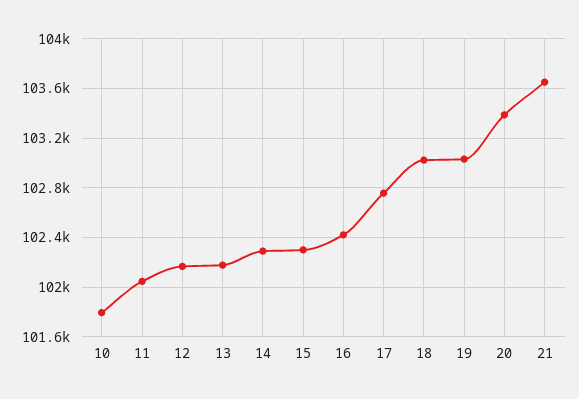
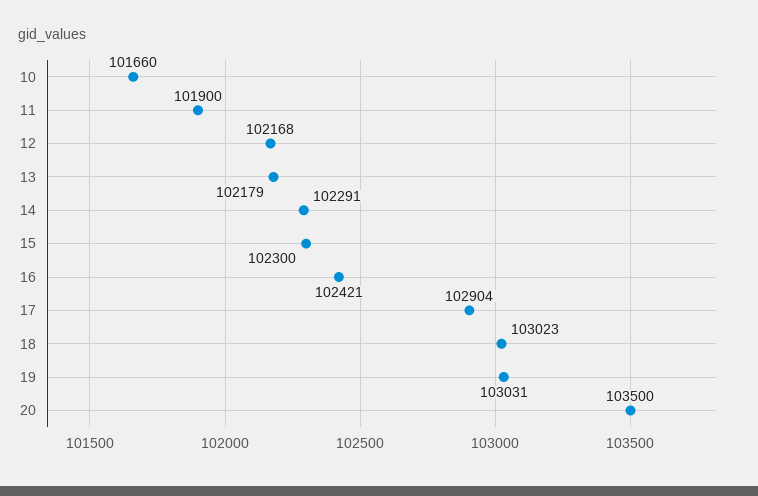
  {
-   "10": 101800,
+   "10": 101660,
-   "11": 102050,
+   "11": 101900,
    "12": 102168,
    "13": 102179,
    "14": 102291,
    "15": 102300,
    "16": 102421,
-   "17": 102750,
+   "17": 102904,
    "18": 103023,
    "19": 103031,
-   "20": 103400,
+   "20": 103500
-   "21": 103650
  }

